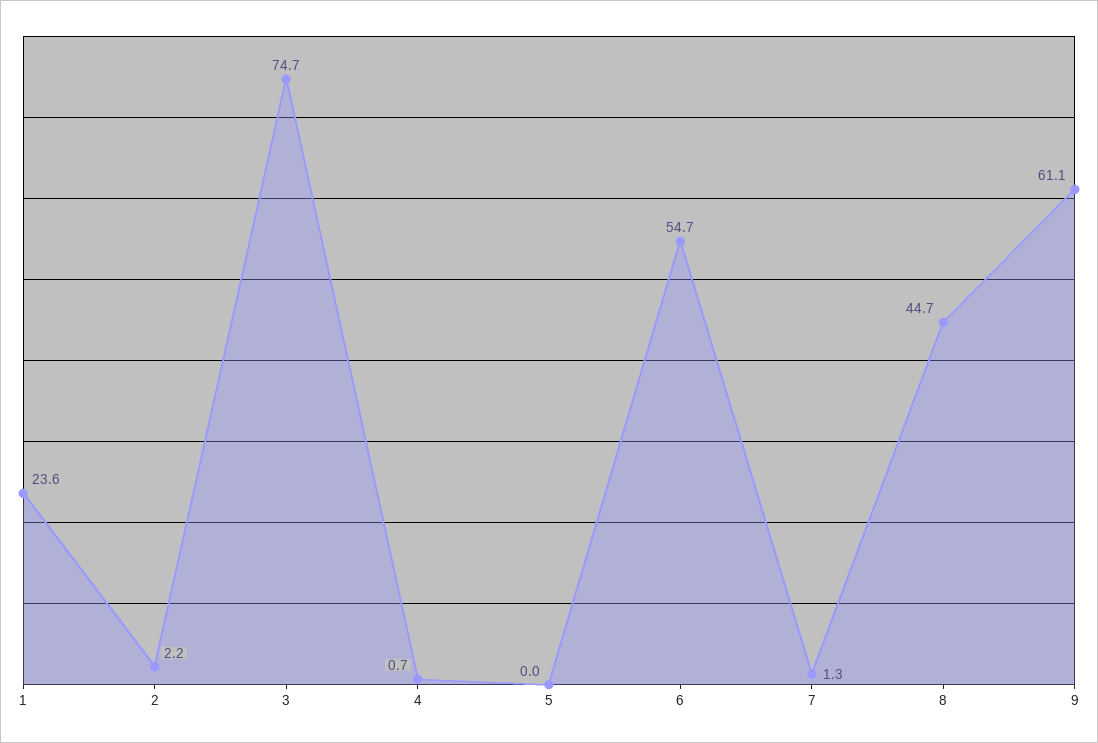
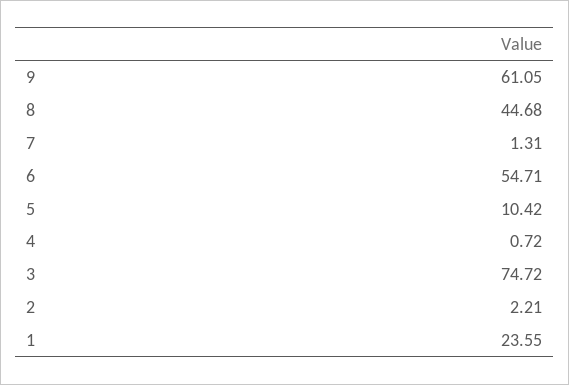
  {
    "1": 23.55,
    "2": 2.21,
    "3": 74.72,
    "4": 0.72,
-   "5": 0,
+   "5": 10.42,
    "6": 54.71,
    "7": 1.31,
    "8": 44.68,
    "9": 61.05
  }

